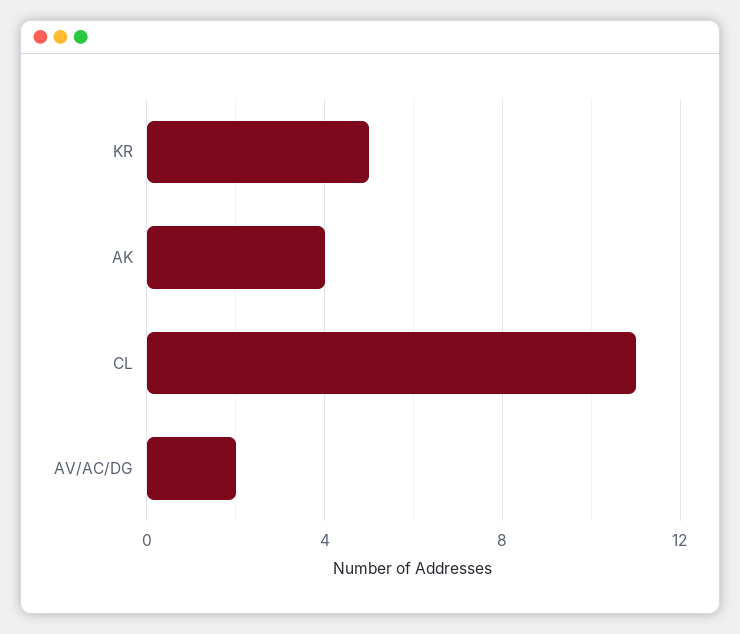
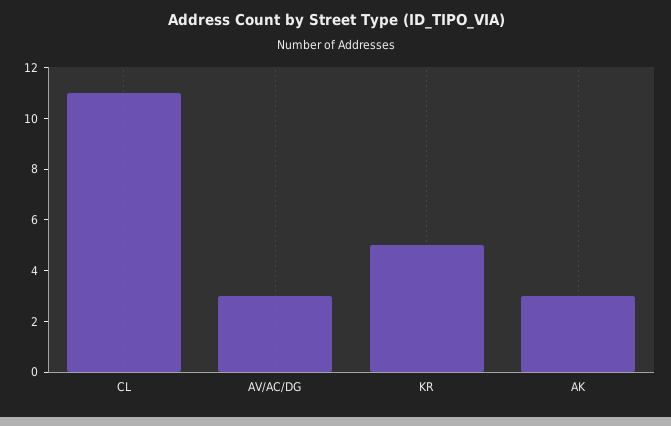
  {
    "KR": 5,
-   "AK": 4,
+   "AK": 3,
    "CL": 11,
-   "AV/AC/DG": 2
+   "AV/AC/DG": 3
  }

